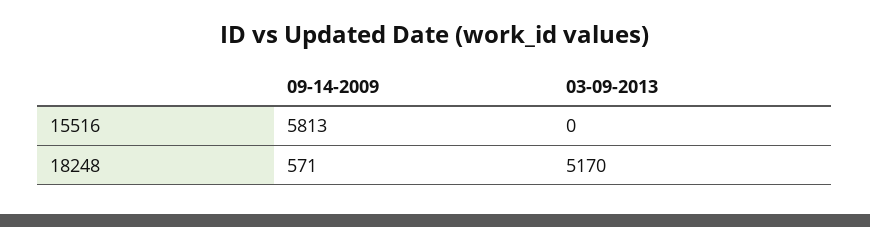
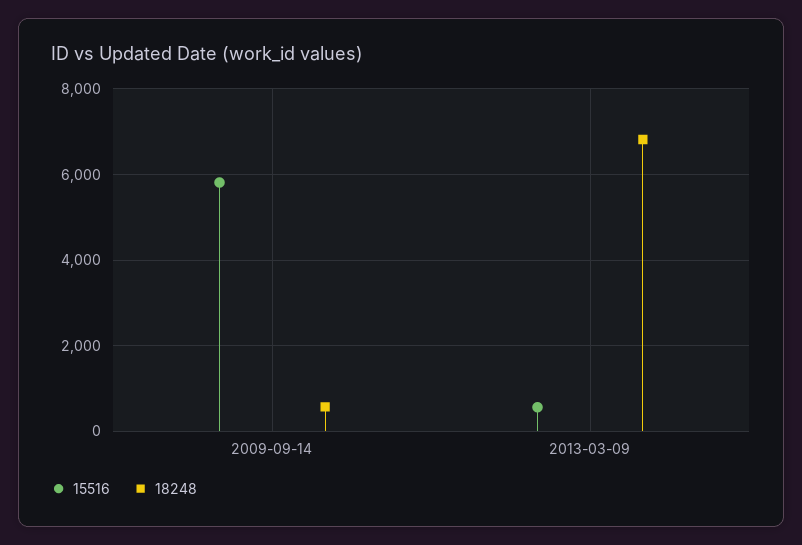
  {
    "15516": {
      "09-14-2009": 5813,
-     "03-09-2013": 0
+     "03-09-2013": 600
    },
    "18248": {
      "09-14-2009": 571,
-     "03-09-2013": 5170
+     "03-09-2013": 6800
    }
  }

